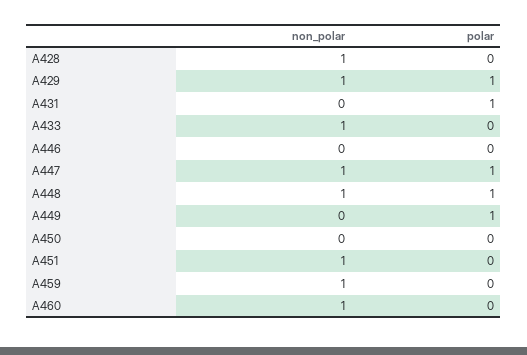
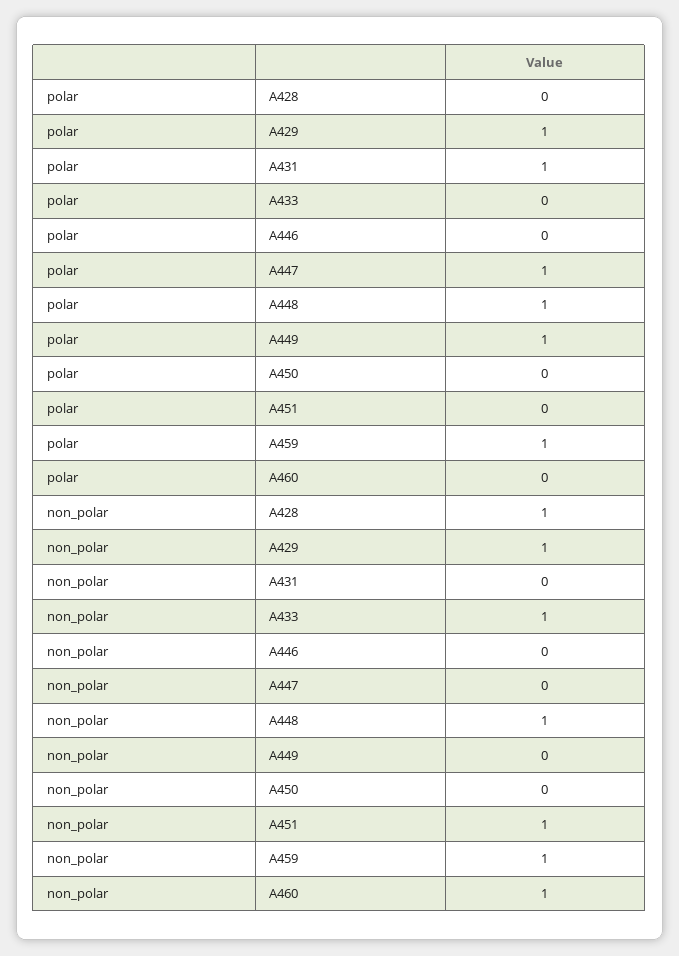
  {
    "non_polar": {
      "A428": 1,
      "A429": 1,
      "A431": 0,
      "A433": 1,
      "A446": 0,
-     "A447": 1,
+     "A447": 0,
      "A448": 1,
      "A449": 0,
      "A450": 0,
      "A451": 1,
      "A459": 1,
      "A460": 1
    },
    "polar": {
      "A428": 0,
      "A429": 1,
      "A431": 1,
      "A433": 0,
      "A446": 0,
      "A447": 1,
      "A448": 1,
      "A449": 1,
      "A450": 0,
      "A451": 0,
-     "A459": 0,
+     "A459": 1,
      "A460": 0
    }
  }

